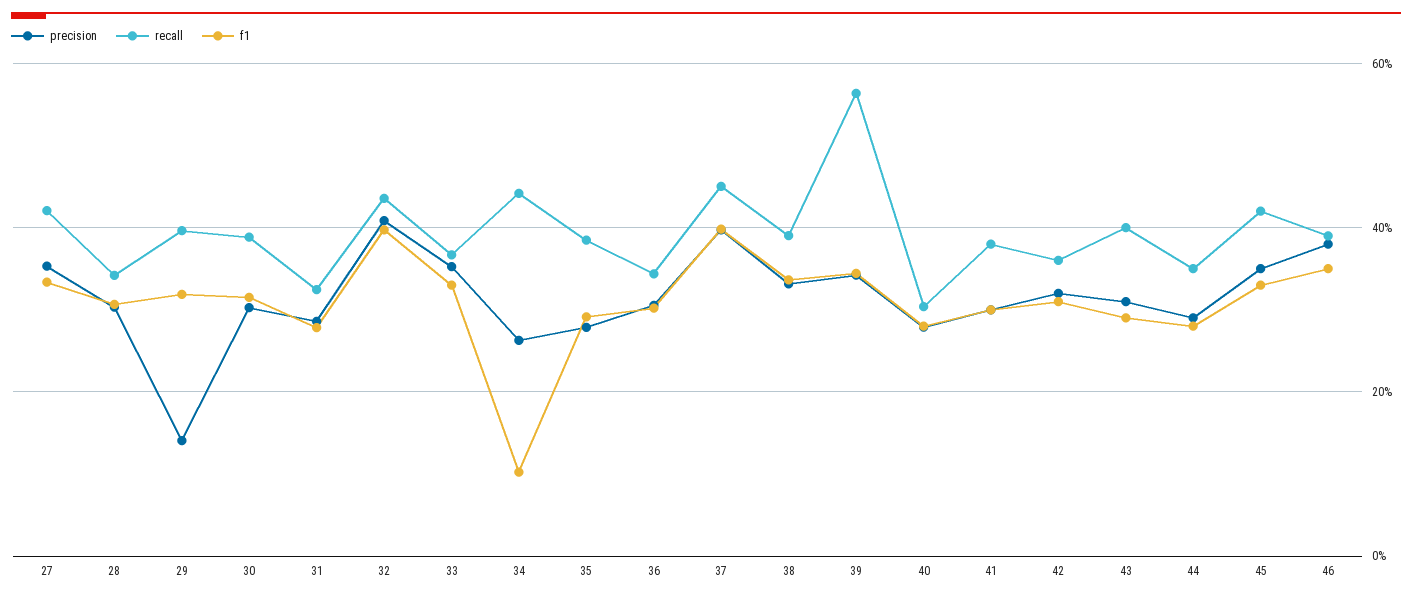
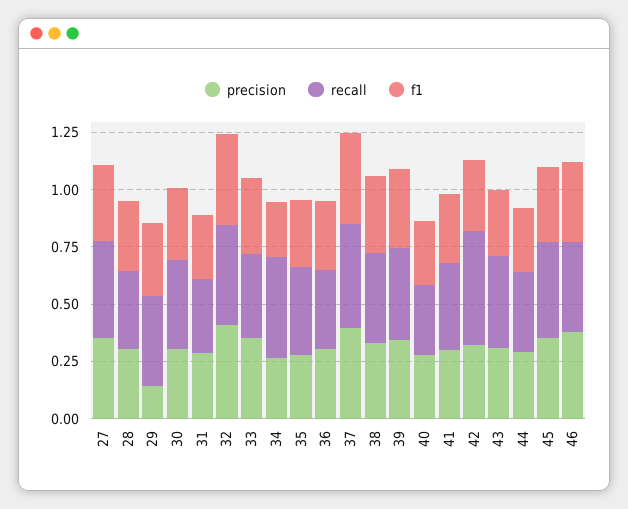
  {
    "precision": {
      "27": 0.36,
      "28": 0.3,
      "29": 0.14,
      "30": 0.3,
      "31": 0.28,
      "32": 0.4,
      "33": 0.36,
      "34": 0.26,
      "35": 0.28,
      "36": 0.3,
      "37": 0.4,
      "38": 0.34,
      "39": 0.34,
      "40": 0.28,
      "41": 0.3,
      "42": 0.32,
      "43": 0.32,
      "44": 0.3,
      "45": 0.36,
      "46": 0.38
    },
    "recall": {
      "27": 0.42,
      "28": 0.34,
      "29": 0.4,
      "30": 0.38,
      "31": 0.32,
      "32": 0.44,
      "33": 0.36,
      "34": 0.44,
      "35": 0.38,
      "36": 0.34,
      "37": 0.46,
      "38": 0.4,
-     "39": 0.56,
+     "39": 0.4,
      "40": 0.3,
      "41": 0.38,
-     "42": 0.36,
+     "42": 0.5,
      "43": 0.4,
      "44": 0.36,
      "45": 0.42,
      "46": 0.4
    },
    "f1": {
      "27": 0.34,
      "28": 0.3,
      "29": 0.32,
      "30": 0.32,
      "31": 0.28,
      "32": 0.4,
      "33": 0.32,
-     "34": 0.1,
+     "34": 0.25,
      "35": 0.3,
      "36": 0.3,
      "37": 0.4,
      "38": 0.34,
      "39": 0.34,
      "40": 0.28,
      "41": 0.3,
      "42": 0.32,
      "43": 0.3,
      "44": 0.28,
      "45": 0.34,
      "46": 0.36
    }
  }

